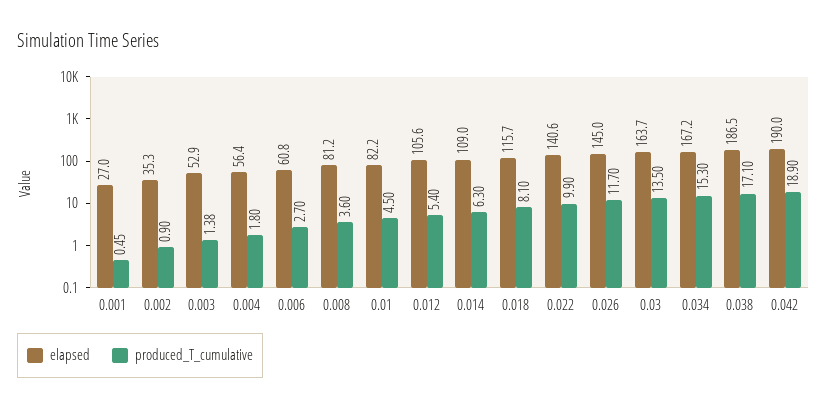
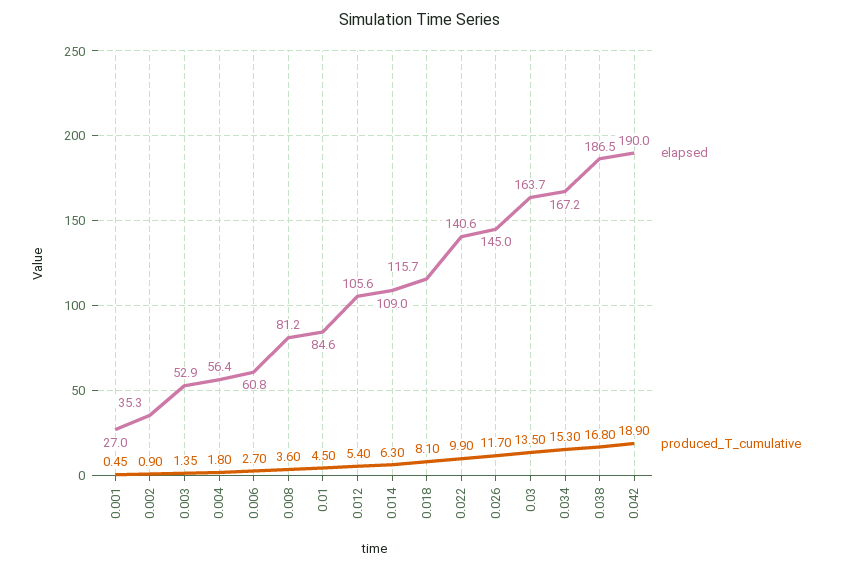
  {
    "elapsed": {
      "0.001": 27,
      "0.002": 35.3,
      "0.003": 52.9,
      "0.004": 56.4,
      "0.006": 60.8,
      "0.008": 81.2,
-     "0.01": 82.2,
+     "0.01": 84.6,
      "0.012": 105.6,
      "0.014": 109,
      "0.018": 115.7,
      "0.022": 140.6,
      "0.026": 145,
      "0.03": 163.7,
      "0.034": 167.2,
      "0.038": 186.5,
      "0.042": 190
    },
    "produced_T_cumulative": {
      "0.001": 0.45,
      "0.002": 0.9,
-     "0.003": 1.38,
+     "0.003": 1.35,
      "0.004": 1.8,
      "0.006": 2.7,
      "0.008": 3.6,
      "0.01": 4.5,
      "0.012": 5.4,
      "0.014": 6.3,
      "0.018": 8.1,
      "0.022": 9.9,
      "0.026": 11.7,
      "0.03": 13.5,
      "0.034": 15.3,
-     "0.038": 17.1,
+     "0.038": 16.8,
      "0.042": 18.9
    }
  }

